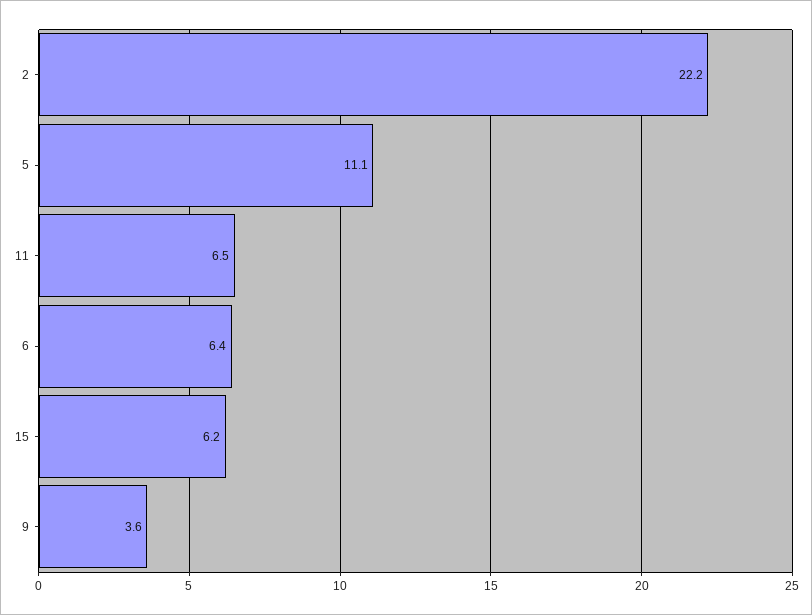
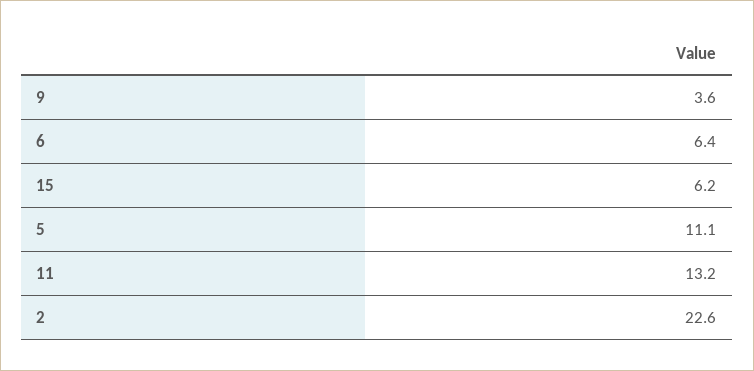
  {
-   "2": 22.2,
+   "2": 22.6,
    "5": 11.1,
-   "11": 6.5,
+   "11": 13.2,
    "6": 6.4,
    "15": 6.2,
    "9": 3.6
  }

